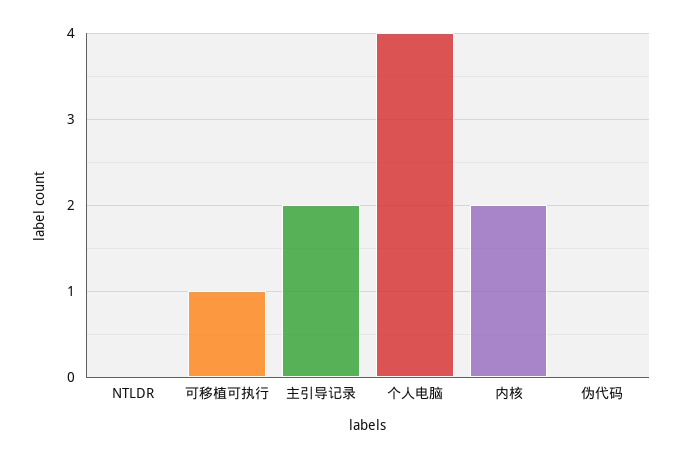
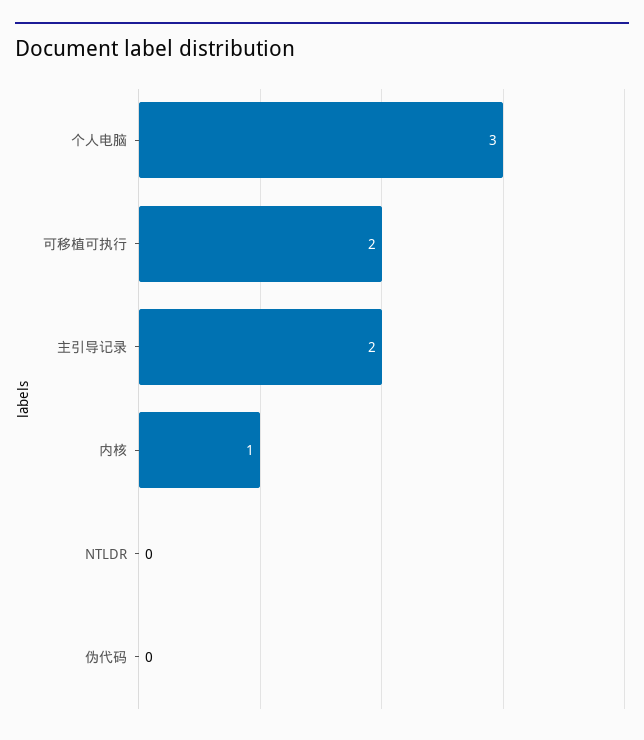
  {
    "NTLDR": 0,
-   "可移植可执行": 1,
+   "可移植可执行": 2,
    "主引导记录": 2,
-   "个人电脑": 4,
+   "个人电脑": 3,
-   "内核": 2,
+   "内核": 1,
    "伪代码": 0
  }

